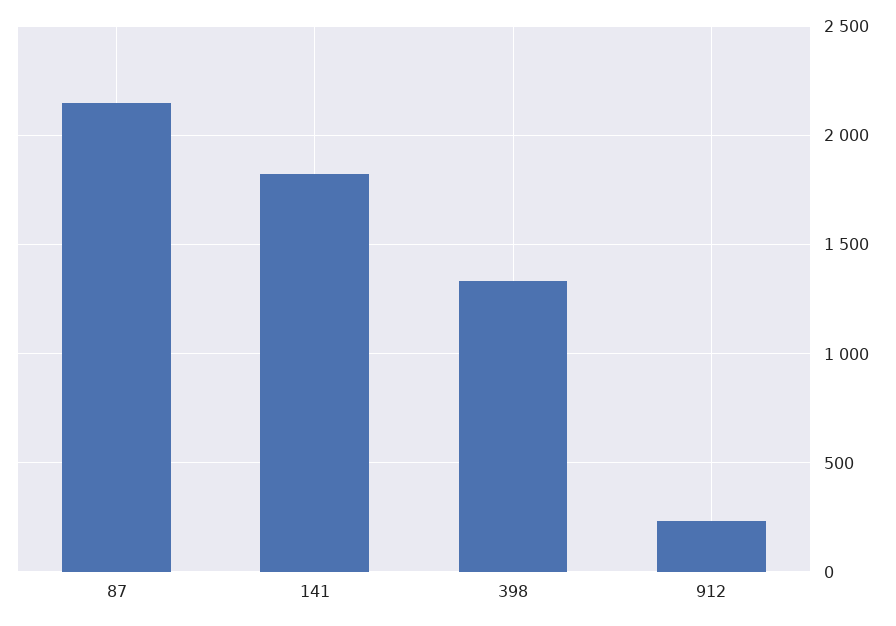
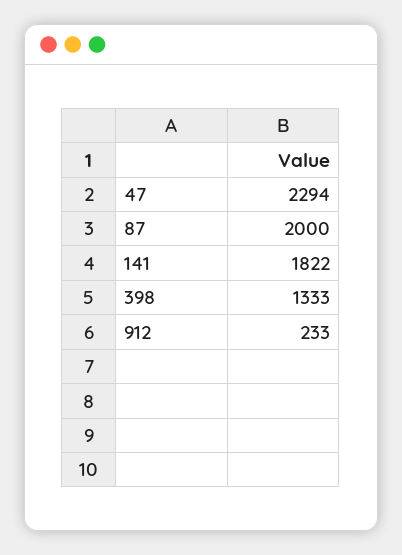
  {
-   "87": 2150,
+   "87": 2000,
    "141": 1822,
    "398": 1333,
-   "912": 233
+   "912": 233,
+   "47": 2294
  }

